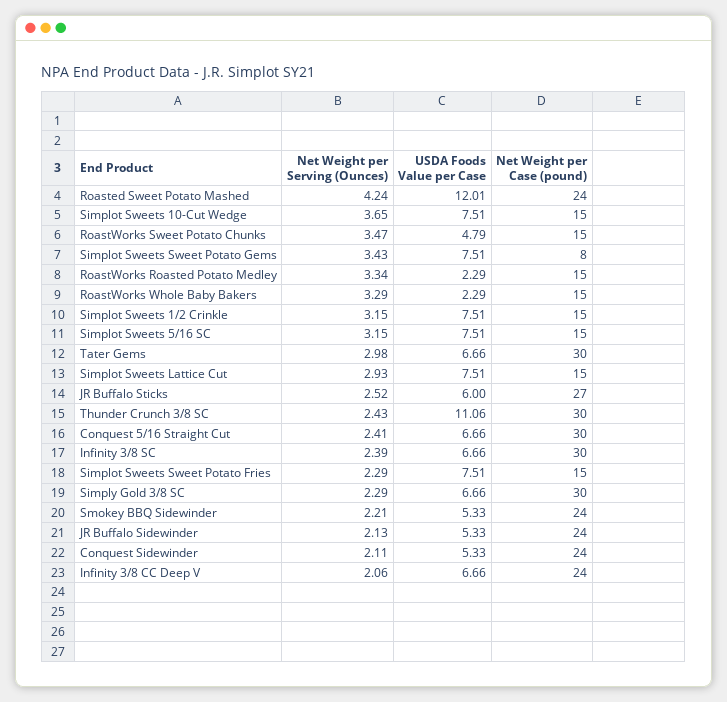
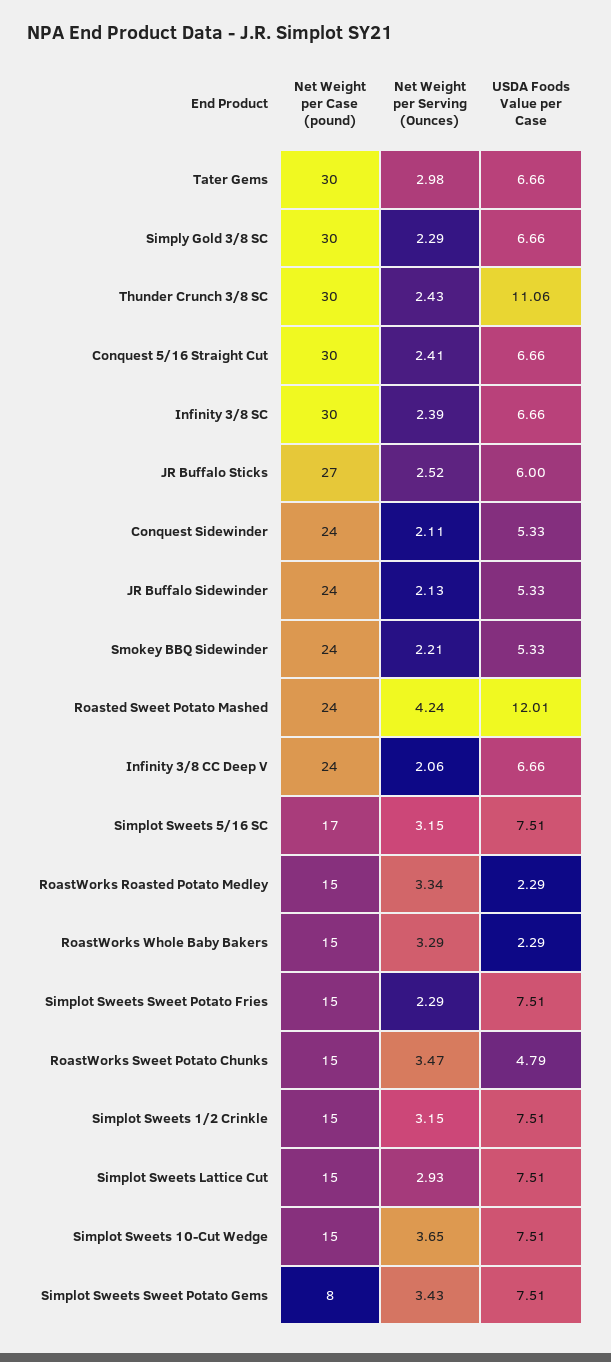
  {
    "Net Weight per Serving (Ounces)": {
      "Roasted Sweet Potato Mashed": 4.24,
      "Simplot Sweets 10-Cut Wedge": 3.65,
      "RoastWorks Sweet Potato Chunks": 3.47,
      "Simplot Sweets Sweet Potato Gems": 3.43,
      "RoastWorks Roasted Potato Medley": 3.34,
      "RoastWorks Whole Baby Bakers": 3.29,
      "Simplot Sweets 1/2 Crinkle": 3.15,
      "Simplot Sweets 5/16 SC": 3.15,
      "Tater Gems": 2.98,
      "Simplot Sweets Lattice Cut": 2.93,
      "JR Buffalo Sticks": 2.52,
      "Thunder Crunch 3/8 SC": 2.43,
      "Conquest 5/16 Straight Cut": 2.41,
      "Infinity 3/8 SC": 2.39,
      "Simplot Sweets Sweet Potato Fries": 2.29,
      "Simply Gold 3/8 SC": 2.29,
      "Smokey BBQ Sidewinder": 2.21,
      "JR Buffalo Sidewinder": 2.13,
      "Conquest Sidewinder": 2.11,
      "Infinity 3/8 CC Deep V": 2.06
    },
    "USDA Foods Value per Case": {
      "Roasted Sweet Potato Mashed": 12.01,
      "Simplot Sweets 10-Cut Wedge": 7.51,
      "RoastWorks Sweet Potato Chunks": 4.79,
      "Simplot Sweets Sweet Potato Gems": 7.51,
      "RoastWorks Roasted Potato Medley": 2.29,
      "RoastWorks Whole Baby Bakers": 2.29,
      "Simplot Sweets 1/2 Crinkle": 7.51,
      "Simplot Sweets 5/16 SC": 7.51,
      "Tater Gems": 6.66,
      "Simplot Sweets Lattice Cut": 7.51,
      "JR Buffalo Sticks": 6,
      "Thunder Crunch 3/8 SC": 11.06,
      "Conquest 5/16 Straight Cut": 6.66,
      "Infinity 3/8 SC": 6.66,
      "Simplot Sweets Sweet Potato Fries": 7.51,
      "Simply Gold 3/8 SC": 6.66,
      "Smokey BBQ Sidewinder": 5.33,
      "JR Buffalo Sidewinder": 5.33,
      "Conquest Sidewinder": 5.33,
      "Infinity 3/8 CC Deep V": 6.66
    },
    "Net Weight per Case (pound)": {
      "Roasted Sweet Potato Mashed": 24,
      "Simplot Sweets 10-Cut Wedge": 15,
      "RoastWorks Sweet Potato Chunks": 15,
      "Simplot Sweets Sweet Potato Gems": 8,
      "RoastWorks Roasted Potato Medley": 15,
      "RoastWorks Whole Baby Bakers": 15,
      "Simplot Sweets 1/2 Crinkle": 15,
-     "Simplot Sweets 5/16 SC": 15,
+     "Simplot Sweets 5/16 SC": 17,
      "Tater Gems": 30,
      "Simplot Sweets Lattice Cut": 15,
      "JR Buffalo Sticks": 27,
      "Thunder Crunch 3/8 SC": 30,
      "Conquest 5/16 Straight Cut": 30,
      "Infinity 3/8 SC": 30,
      "Simplot Sweets Sweet Potato Fries": 15,
      "Simply Gold 3/8 SC": 30,
      "Smokey BBQ Sidewinder": 24,
      "JR Buffalo Sidewinder": 24,
      "Conquest Sidewinder": 24,
      "Infinity 3/8 CC Deep V": 24
    }
  }

